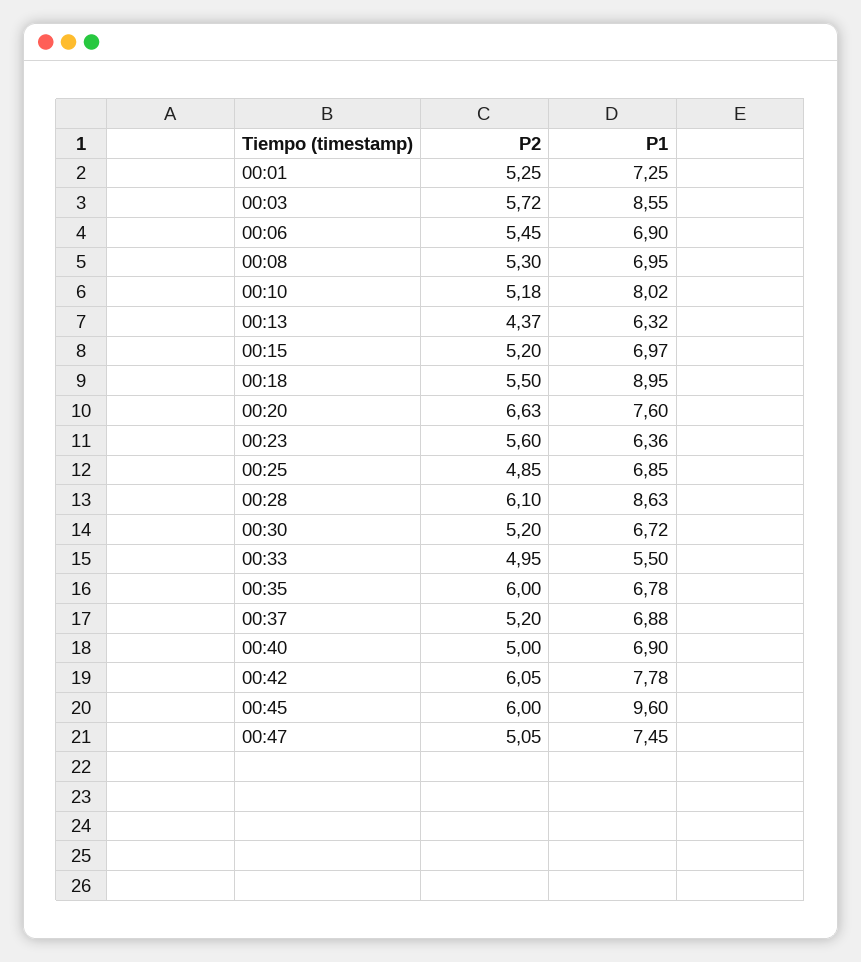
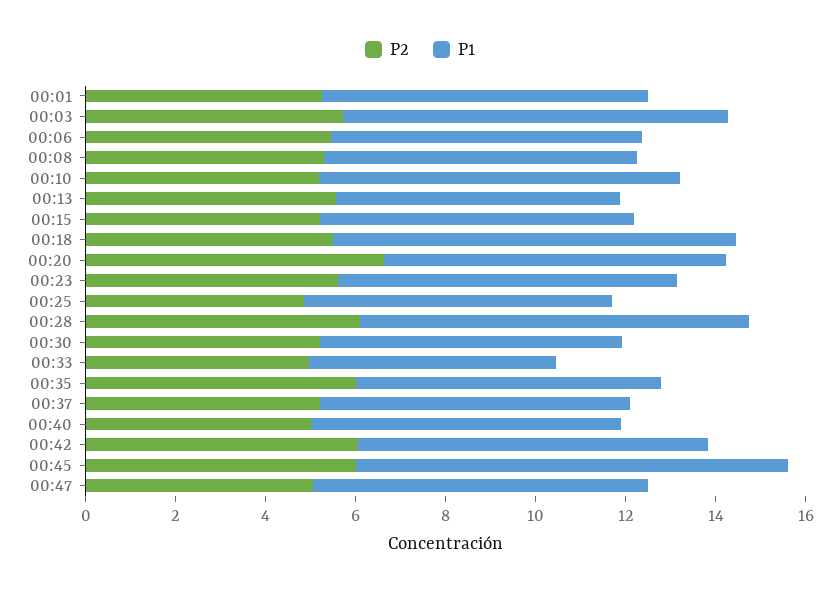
  {
    "P2": {
      "00:01": 5.25,
      "00:03": 5.72,
      "00:06": 5.45,
      "00:08": 5.3,
      "00:10": 5.18,
-     "00:13": 4.37,
+     "00:13": 5.5,
      "00:15": 5.2,
      "00:18": 5.5,
      "00:20": 6.63,
      "00:23": 5.6,
      "00:25": 4.85,
      "00:28": 6.1,
      "00:30": 5.2,
      "00:33": 4.95,
      "00:35": 6,
      "00:37": 5.2,
      "00:40": 5,
      "00:42": 6.05,
      "00:45": 6,
      "00:47": 5.05
    },
    "P1": {
      "00:01": 7.25,
      "00:03": 8.55,
      "00:06": 6.9,
      "00:08": 6.95,
      "00:10": 8.02,
      "00:13": 6.32,
      "00:15": 6.97,
      "00:18": 8.95,
      "00:20": 7.6,
-     "00:23": 6.36,
+     "00:23": 7.5,
      "00:25": 6.85,
      "00:28": 8.63,
      "00:30": 6.72,
      "00:33": 5.5,
      "00:35": 6.78,
      "00:37": 6.88,
      "00:40": 6.9,
      "00:42": 7.78,
      "00:45": 9.6,
      "00:47": 7.45
    }
  }

